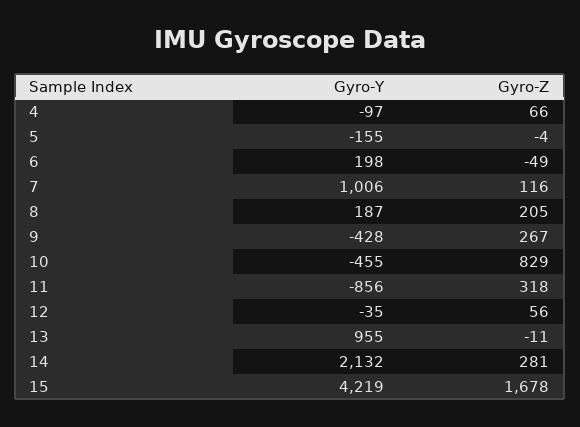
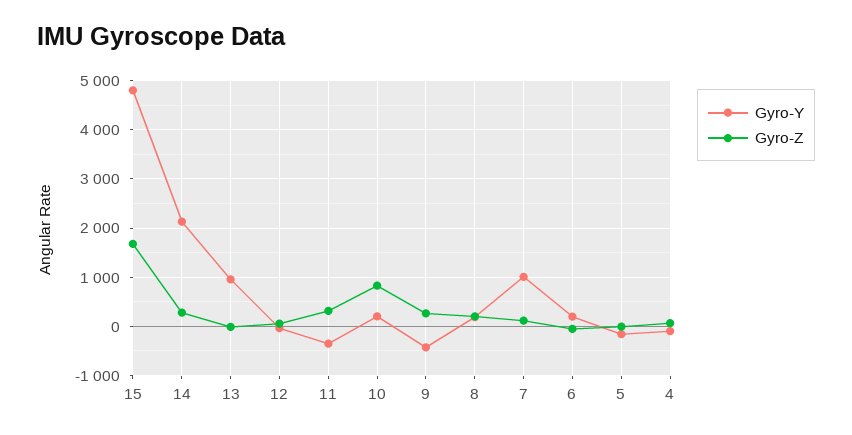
  {
    "Gyro-Y": {
      "4": -97,
      "5": -155,
      "6": 198,
      "7": 1006,
      "8": 187,
      "9": -428,
-     "10": -455,
+     "10": 200,
-     "11": -856,
+     "11": -400,
      "12": -35,
      "13": 955,
      "14": 2132,
-     "15": 4219
+     "15": 4800
    },
    "Gyro-Z": {
      "4": 66,
      "5": -4,
      "6": -49,
      "7": 116,
      "8": 205,
      "9": 267,
      "10": 829,
      "11": 318,
      "12": 56,
      "13": -11,
      "14": 281,
      "15": 1678
    }
  }

